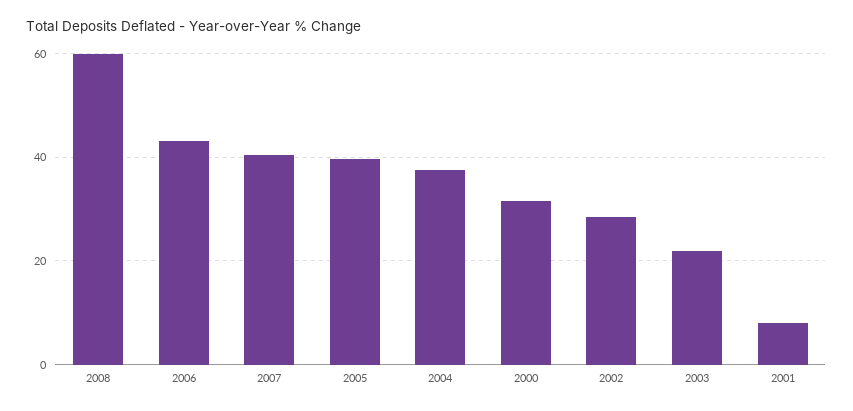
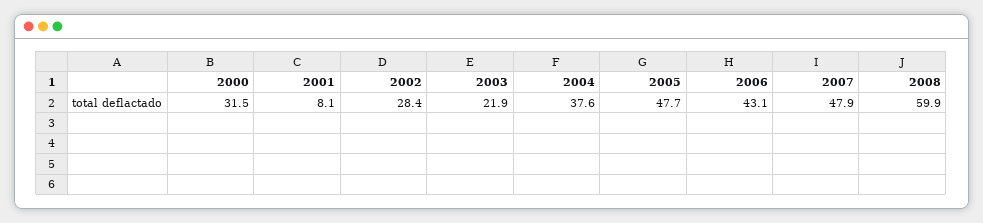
  {
    "2008": 59.9,
    "2006": 43.1,
-   "2007": 40,
+   "2007": 47.9,
-   "2005": 40,
+   "2005": 47.7,
    "2004": 37.6,
    "2000": 31.5,
    "2002": 28.4,
    "2003": 21.9,
    "2001": 8.1
  }

